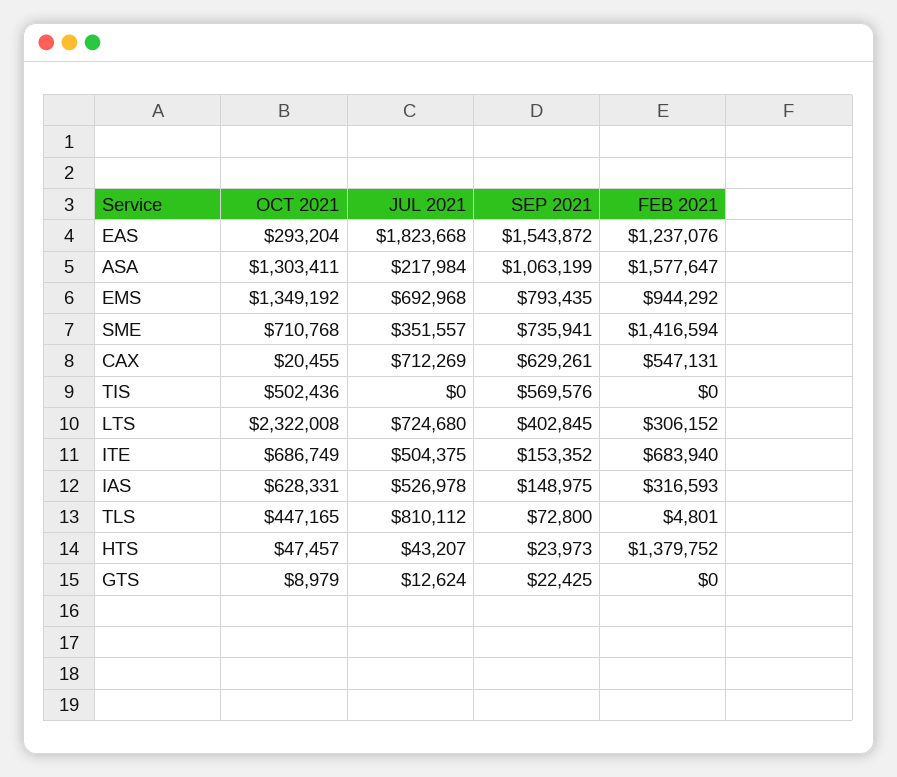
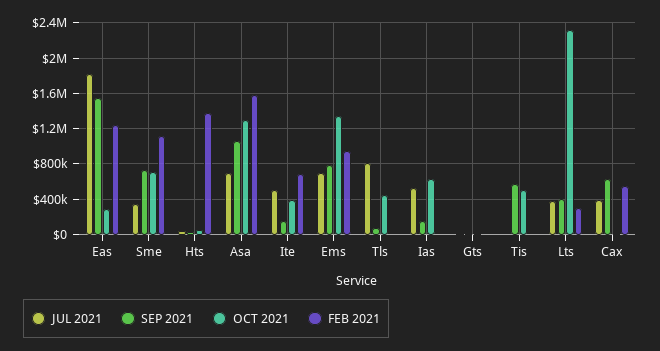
  {
    "OCT 2021": {
      "EAS": 293204,
      "ASA": 1303411,
      "EMS": 1349192,
      "SME": 710768,
      "CAX": 20455,
      "TIS": 502436,
      "LTS": 2322008,
-     "ITE": 686749,
+     "ITE": 400000,
      "IAS": 628331,
      "TLS": 447165,
      "HTS": 47457,
      "GTS": 8979
    },
    "JUL 2021": {
      "EAS": 1823668,
-     "ASA": 217984,
+     "ASA": 700000,
      "EMS": 692968,
      "SME": 351557,
-     "CAX": 712269,
+     "CAX": 400000,
      "TIS": 0,
-     "LTS": 724680,
+     "LTS": 400000,
      "ITE": 504375,
      "IAS": 526978,
      "TLS": 810112,
      "HTS": 43207,
      "GTS": 12624
    },
    "SEP 2021": {
      "EAS": 1543872,
      "ASA": 1063199,
      "EMS": 793435,
      "SME": 735941,
      "CAX": 629261,
      "TIS": 569576,
      "LTS": 402845,
      "ITE": 153352,
      "IAS": 148975,
      "TLS": 72800,
      "HTS": 23973,
      "GTS": 22425
    },
    "FEB 2021": {
      "EAS": 1237076,
      "ASA": 1577647,
      "EMS": 944292,
-     "SME": 1416594,
+     "SME": 1100000,
      "CAX": 547131,
      "TIS": 0,
      "LTS": 306152,
      "ITE": 683940,
-     "IAS": 316593,
+     "IAS": 0,
      "TLS": 4801,
      "HTS": 1379752,
      "GTS": 0
    }
  }

